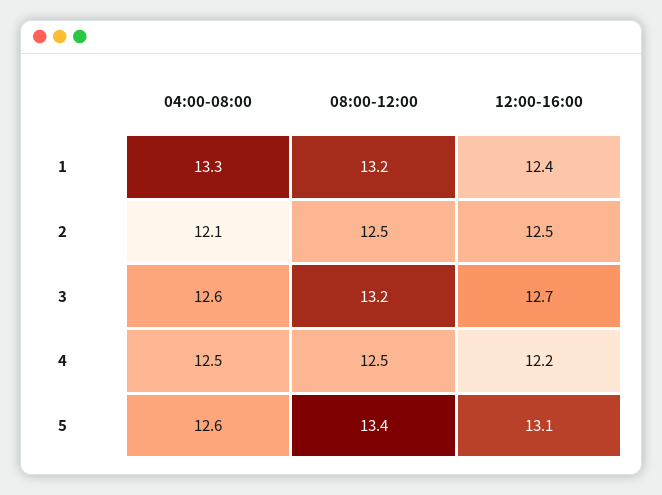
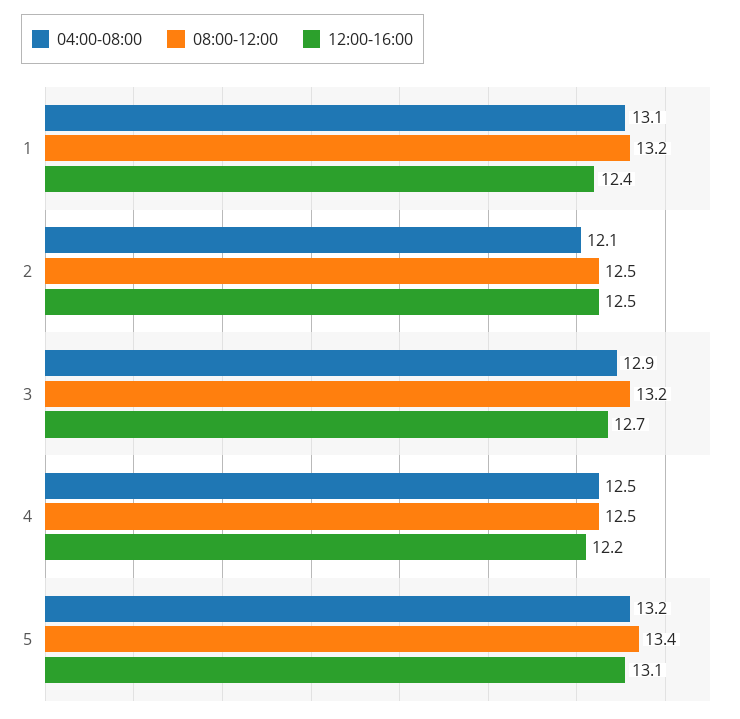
  {
    "04:00-08:00": {
-     "1": 13.3,
+     "1": 13.1,
      "2": 12.1,
-     "3": 12.6,
+     "3": 12.9,
      "4": 12.5,
-     "5": 12.6
+     "5": 13.2
    },
    "08:00-12:00": {
      "1": 13.2,
      "2": 12.5,
      "3": 13.2,
      "4": 12.5,
      "5": 13.4
    },
    "12:00-16:00": {
      "1": 12.4,
      "2": 12.5,
      "3": 12.7,
      "4": 12.2,
      "5": 13.1
    }
  }

